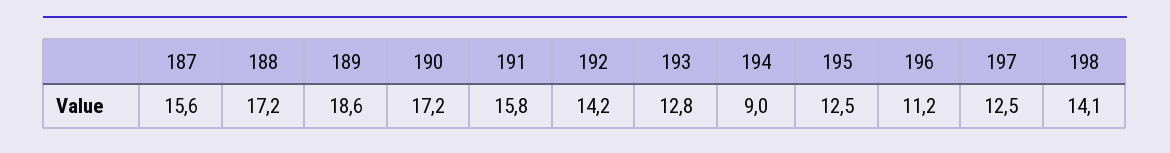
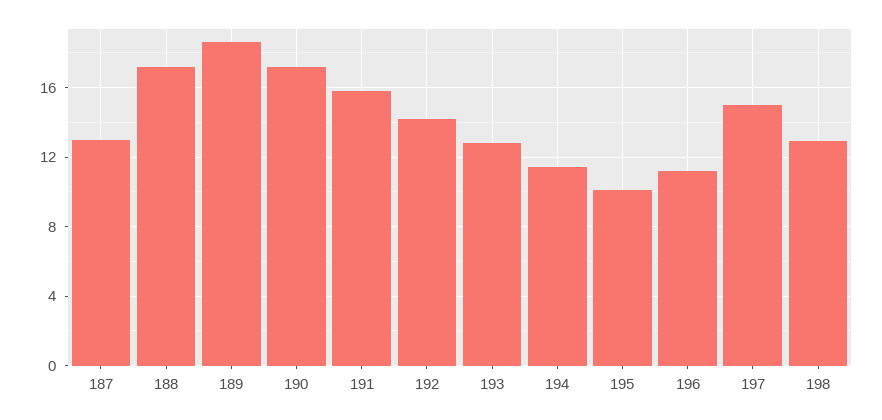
  {
-   "187": 15.6,
+   "187": 13,
    "188": 17.2,
    "189": 18.6,
    "190": 17.2,
    "191": 15.8,
    "192": 14.2,
    "193": 12.8,
-   "194": 9,
+   "194": 11.5,
-   "195": 12.5,
+   "195": 10,
    "196": 11.2,
-   "197": 12.5,
+   "197": 15,
-   "198": 14.1
+   "198": 13
  }

